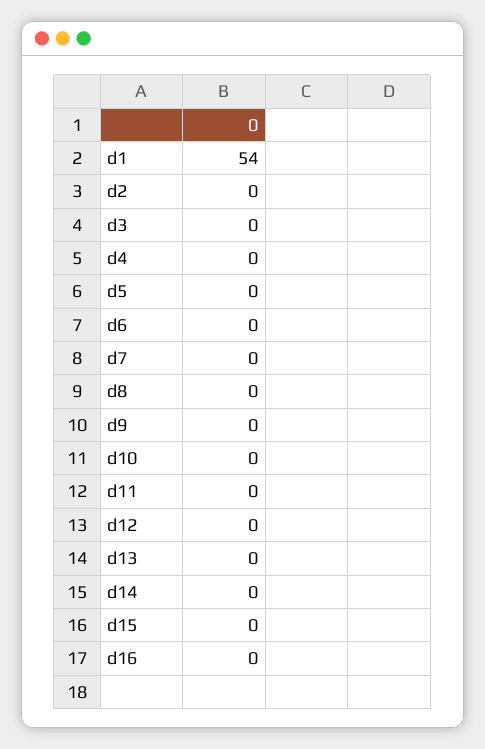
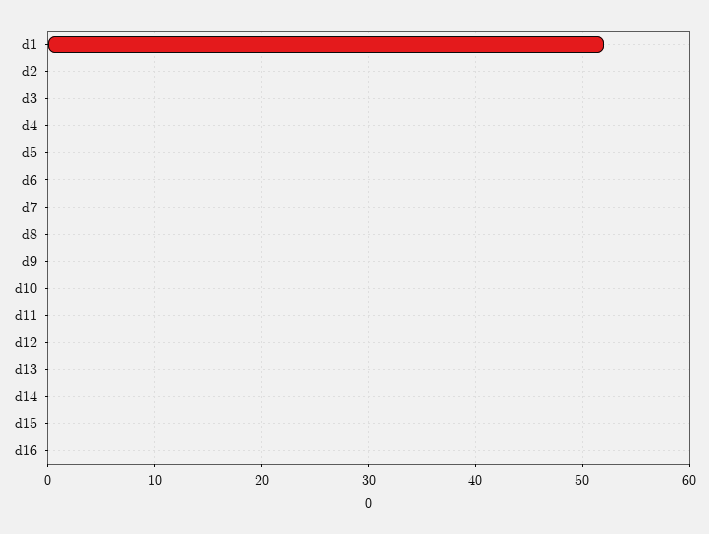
  {
-   "d1": 54,
+   "d1": 52,
    "d2": 0,
    "d3": 0,
    "d4": 0,
    "d5": 0,
    "d6": 0,
    "d7": 0,
    "d8": 0,
    "d9": 0,
    "d10": 0,
    "d11": 0,
    "d12": 0,
    "d13": 0,
    "d14": 0,
    "d15": 0,
    "d16": 0
  }

